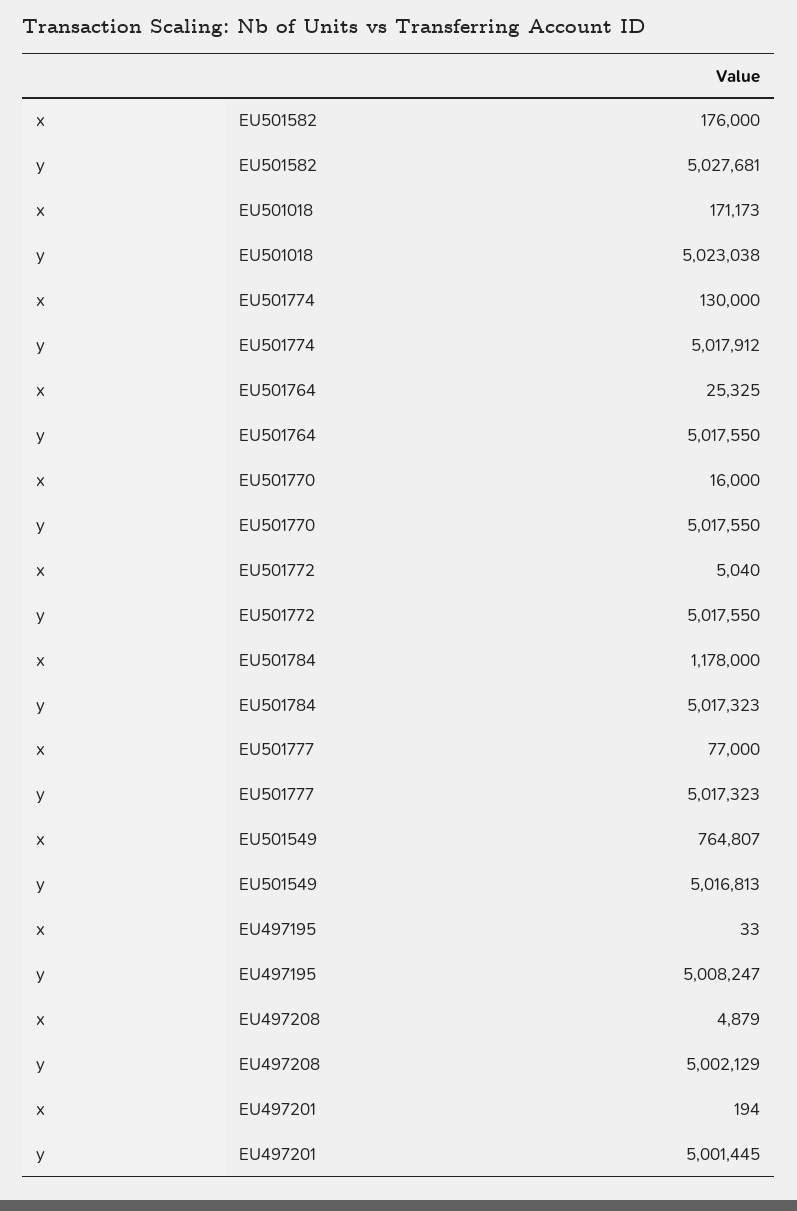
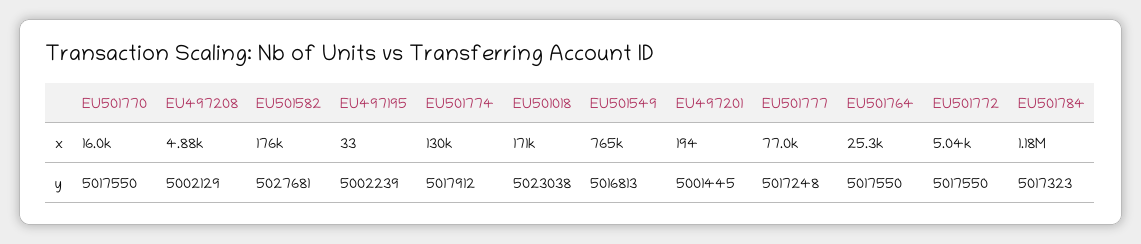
  {
    "x": {
      "EU501582": 176000,
      "EU501018": 171173,
      "EU501774": 130000,
      "EU501764": 25325,
      "EU501770": 16000,
      "EU501772": 5040,
      "EU501784": 1178000,
      "EU501777": 77000,
      "EU501549": 764807,
      "EU497195": 33,
      "EU497208": 4879,
      "EU497201": 194
    },
    "y": {
      "EU501582": 5027681,
      "EU501018": 5023038,
      "EU501774": 5017912,
      "EU501764": 5017550,
      "EU501770": 5017550,
      "EU501772": 5017550,
      "EU501784": 5017323,
-     "EU501777": 5017323,
+     "EU501777": 5017248,
      "EU501549": 5016813,
-     "EU497195": 5008247,
+     "EU497195": 5002239,
      "EU497208": 5002129,
      "EU497201": 5001445
    }
  }

